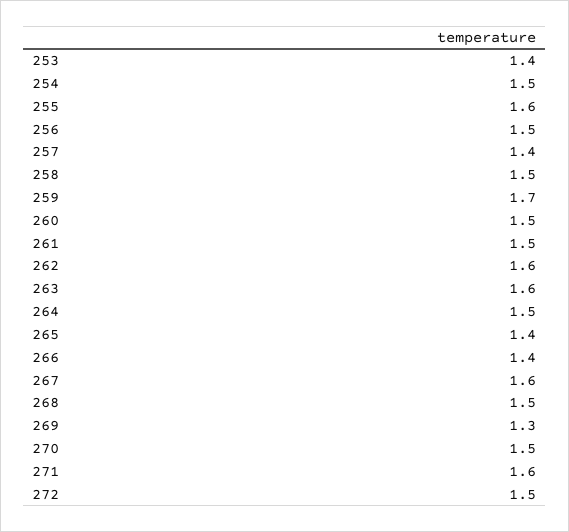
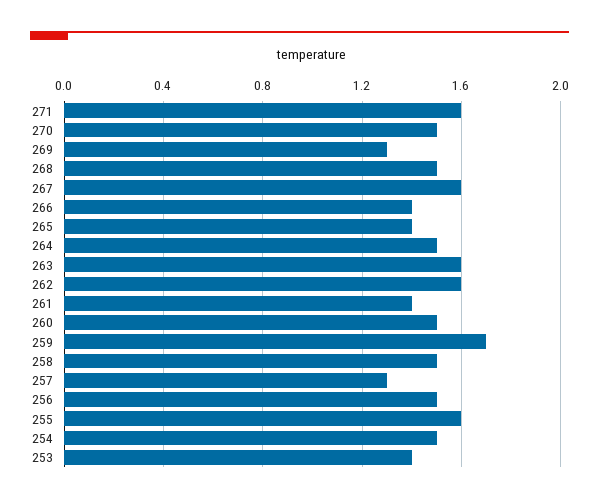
  {
    "253": 1.4,
    "254": 1.5,
    "255": 1.6,
    "256": 1.5,
-   "257": 1.4,
+   "257": 1.3,
    "258": 1.5,
    "259": 1.7,
    "260": 1.5,
-   "261": 1.5,
+   "261": 1.4,
    "262": 1.6,
    "263": 1.6,
    "264": 1.5,
    "265": 1.4,
    "266": 1.4,
    "267": 1.6,
    "268": 1.5,
    "269": 1.3,
    "270": 1.5,
-   "271": 1.6,
+   "271": 1.6
-   "272": 1.5
  }

